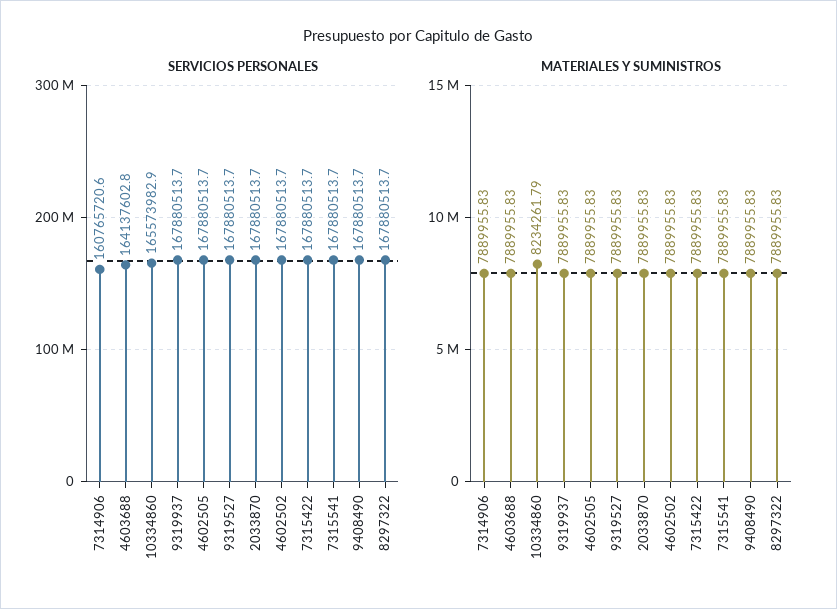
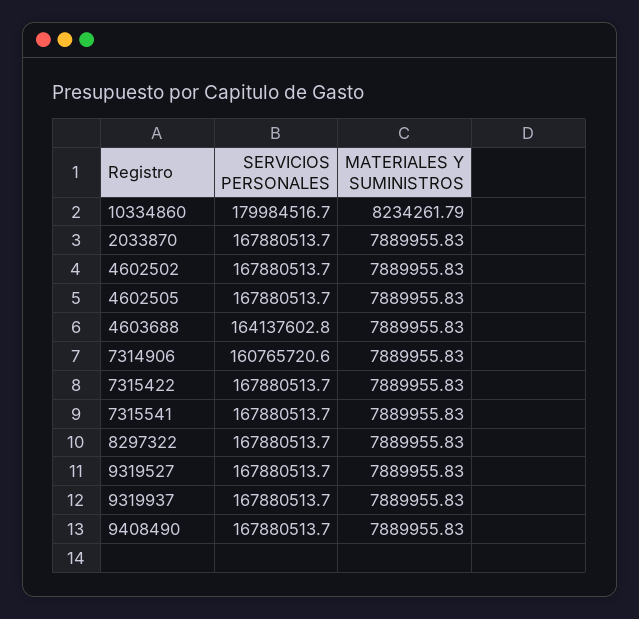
  {
    "SERVICIOS PERSONALES": {
      "7314906": 160765720.6,
      "4603688": 164137602.8,
-     "10334860": 165573982.9,
+     "10334860": 179984516.7,
      "9319937": 167880513.7,
      "4602505": 167880513.7,
      "9319527": 167880513.7,
      "2033870": 167880513.7,
      "4602502": 167880513.7,
      "7315422": 167880513.7,
      "7315541": 167880513.7,
      "9408490": 167880513.7,
      "8297322": 167880513.7
    },
    "MATERIALES Y SUMINISTROS": {
      "7314906": 7889955.83,
      "4603688": 7889955.83,
      "10334860": 8234261.79,
      "9319937": 7889955.83,
      "4602505": 7889955.83,
      "9319527": 7889955.83,
      "2033870": 7889955.83,
      "4602502": 7889955.83,
      "7315422": 7889955.83,
      "7315541": 7889955.83,
      "9408490": 7889955.83,
      "8297322": 7889955.83
    }
  }

